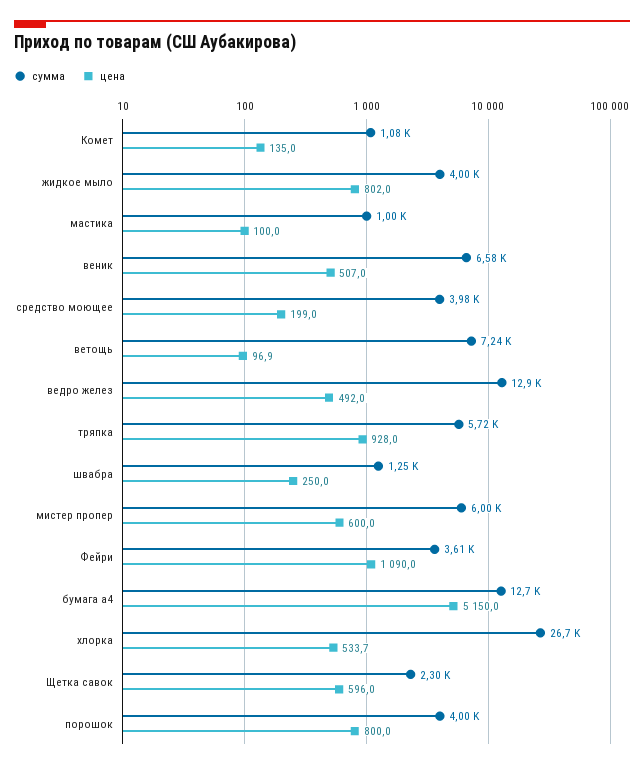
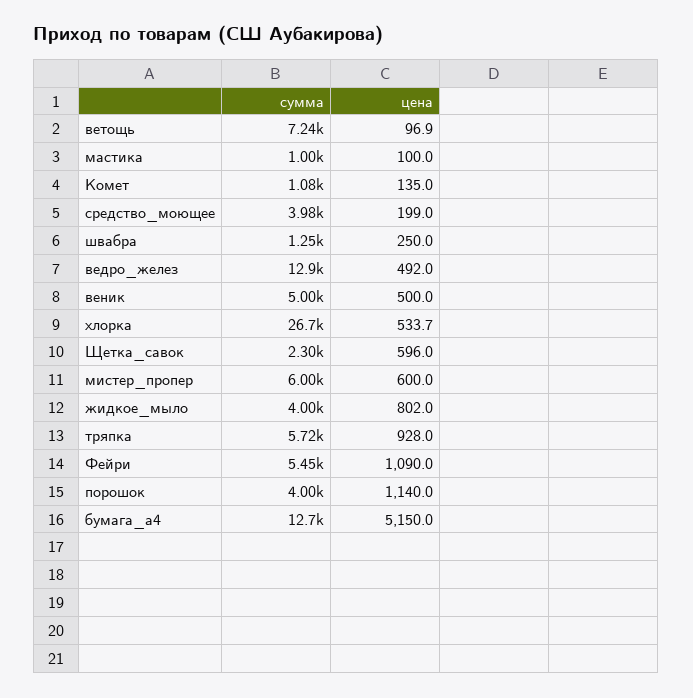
  {
    "сумма": {
      "Комет": 1080,
      "жидкое мыло": 4000,
      "мастика": 1000,
-     "веник": 6580,
+     "веник": 5000,
      "средство моющее": 3980,
      "ветощь": 7240,
      "ведро желез": 12900,
      "тряпка": 5720,
      "швабра": 1250,
      "мистер пропер": 6000,
-     "Фейри": 3610,
+     "Фейри": 5450,
      "бумага а4": 12700,
      "хлорка": 26700,
      "Щетка савок": 2300,
      "порошок": 4000
    },
    "цена": {
      "Комет": 135,
      "жидкое мыло": 802,
      "мастика": 100,
-     "веник": 507,
+     "веник": 500,
      "средство моющее": 199,
      "ветощь": 96.9,
      "ведро желез": 492,
      "тряпка": 928,
      "швабра": 250,
      "мистер пропер": 600,
      "Фейри": 1090,
      "бумага а4": 5150,
      "хлорка": 533.7,
      "Щетка савок": 596,
-     "порошок": 800
+     "порошок": 1140
    }
  }

